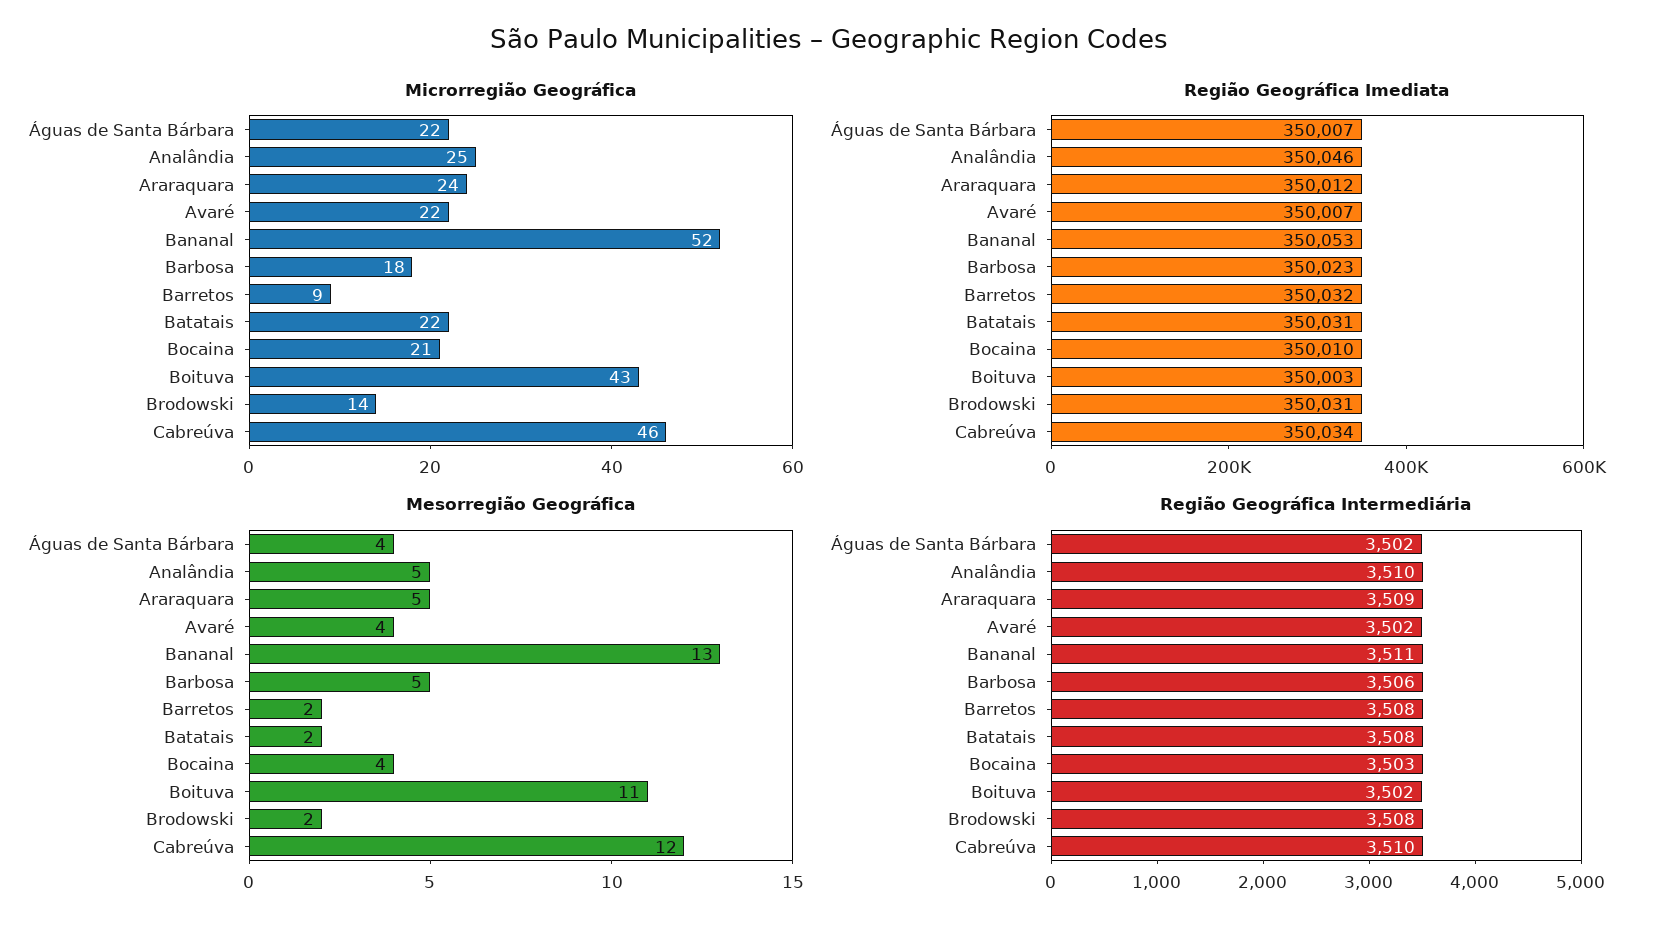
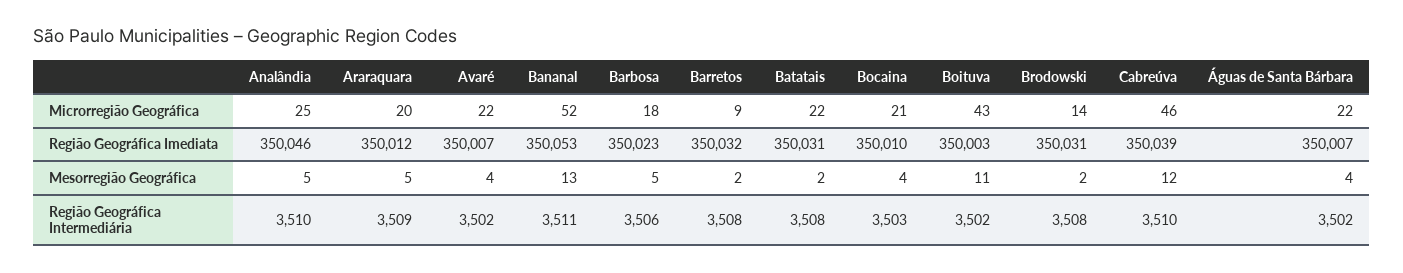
  {
    "Microrregião Geográfica": {
      "Águas de Santa Bárbara": 22,
      "Analândia": 25,
-     "Araraquara": 24,
+     "Araraquara": 20,
      "Avaré": 22,
      "Bananal": 52,
      "Barbosa": 18,
      "Barretos": 9,
      "Batatais": 22,
      "Bocaina": 21,
      "Boituva": 43,
      "Brodowski": 14,
      "Cabreúva": 46
    },
    "Região Geográfica Imediata": {
      "Águas de Santa Bárbara": 350007,
      "Analândia": 350046,
      "Araraquara": 350012,
      "Avaré": 350007,
      "Bananal": 350053,
      "Barbosa": 350023,
      "Barretos": 350032,
      "Batatais": 350031,
      "Bocaina": 350010,
      "Boituva": 350003,
      "Brodowski": 350031,
-     "Cabreúva": 350034
+     "Cabreúva": 350039
    },
    "Mesorregião Geográfica": {
      "Águas de Santa Bárbara": 4,
      "Analândia": 5,
      "Araraquara": 5,
      "Avaré": 4,
      "Bananal": 13,
      "Barbosa": 5,
      "Barretos": 2,
      "Batatais": 2,
      "Bocaina": 4,
      "Boituva": 11,
      "Brodowski": 2,
      "Cabreúva": 12
    },
    "Região Geográfica Intermediária": {
      "Águas de Santa Bárbara": 3502,
      "Analândia": 3510,
      "Araraquara": 3509,
      "Avaré": 3502,
      "Bananal": 3511,
      "Barbosa": 3506,
      "Barretos": 3508,
      "Batatais": 3508,
      "Bocaina": 3503,
      "Boituva": 3502,
      "Brodowski": 3508,
      "Cabreúva": 3510
    }
  }

